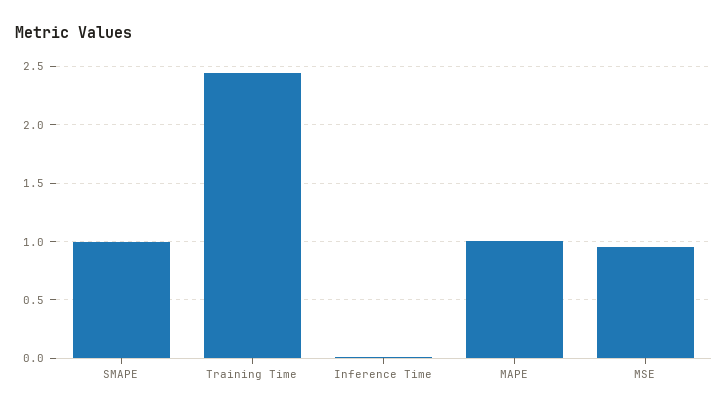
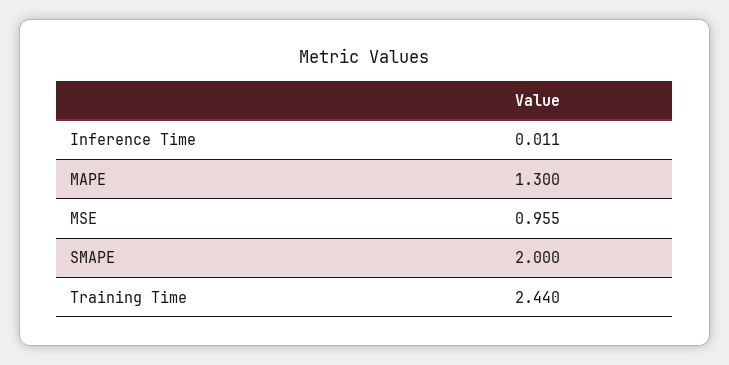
  {
-   "SMAPE": 1,
+   "SMAPE": 2,
    "Training Time": 2.44,
    "Inference Time": 0.011,
-   "MAPE": 1,
+   "MAPE": 1.3,
    "MSE": 0.955
  }

